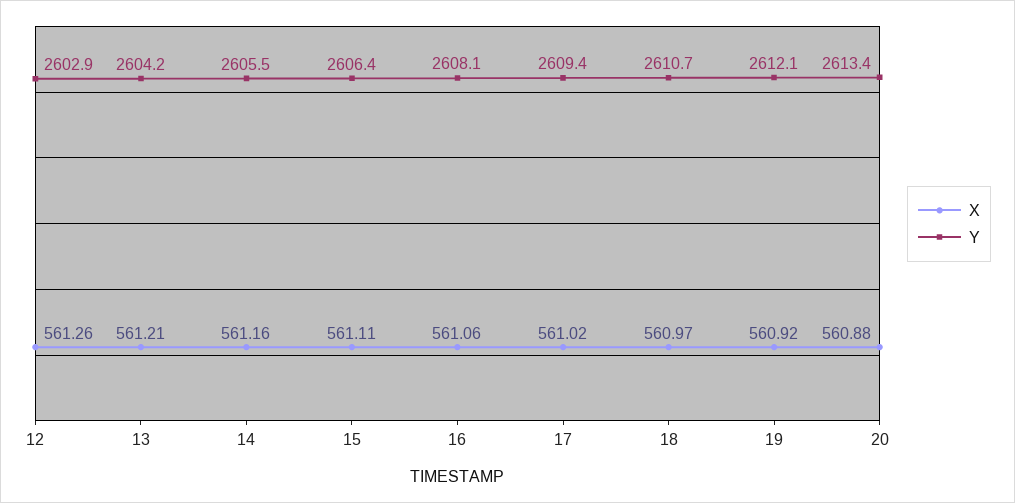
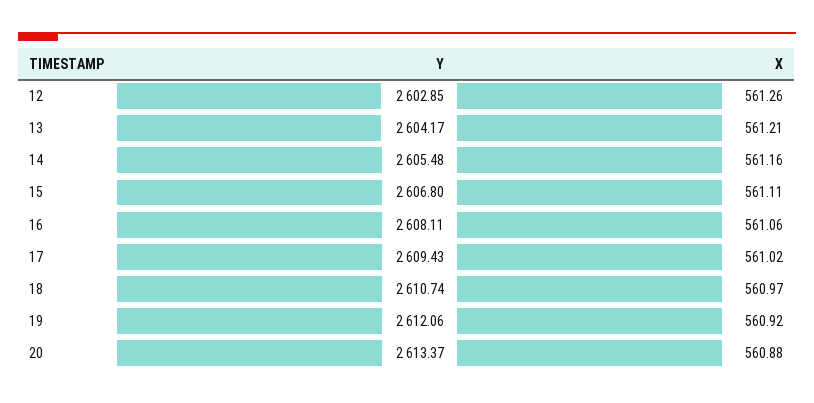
  {
    "X": {
      "12": 561.26,
      "13": 561.21,
      "14": 561.16,
      "15": 561.11,
      "16": 561.06,
      "17": 561.02,
      "18": 560.97,
      "19": 560.92,
      "20": 560.88
    },
    "Y": {
      "12": 2602.85,
      "13": 2604.17,
      "14": 2605.48,
-     "15": 2606.4,
+     "15": 2606.8,
      "16": 2608.11,
      "17": 2609.43,
      "18": 2610.74,
      "19": 2612.06,
      "20": 2613.37
    }
  }

